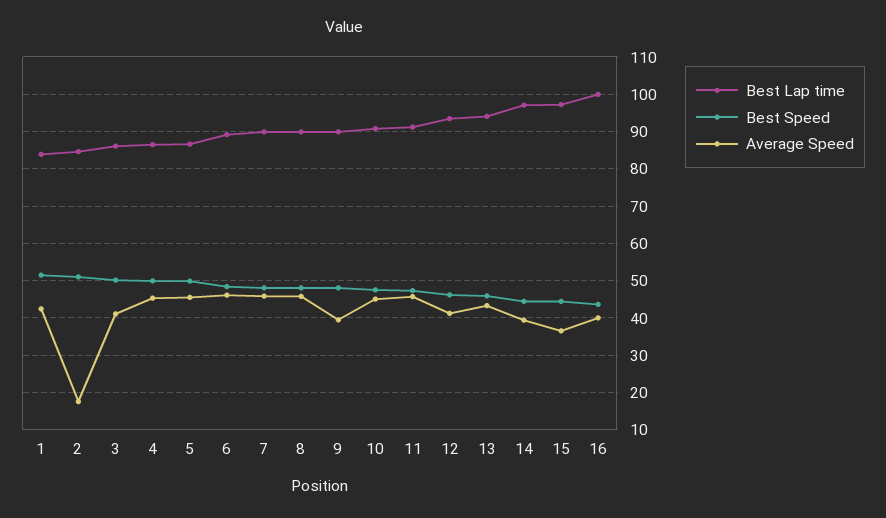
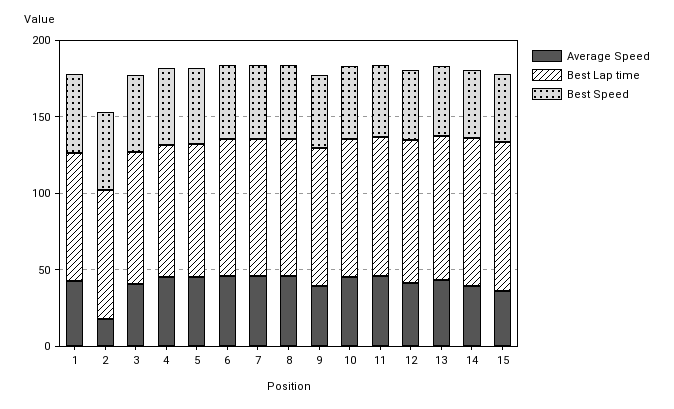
  {
    "Best Lap time": {
      "1": 84,
      "2": 84,
      "3": 86,
      "4": 86,
      "5": 86,
      "6": 90,
      "7": 90,
      "8": 90,
      "9": 90,
      "10": 90,
      "11": 92,
      "12": 94,
      "13": 94,
      "14": 98,
-     "15": 98,
+     "15": 98
-     "16": 100
    },
    "Best Speed": {
      "1": 52,
      "2": 52,
      "3": 50,
      "4": 50,
      "5": 50,
      "6": 48,
      "7": 48,
      "8": 48,
      "9": 48,
      "10": 48,
      "11": 48,
      "12": 46,
      "13": 46,
      "14": 44,
-     "15": 44,
+     "15": 44
-     "16": 44
    },
    "Average Speed": {
      "1": 42,
      "2": 18,
      "3": 42,
      "4": 46,
      "5": 46,
      "6": 46,
      "7": 46,
      "8": 46,
      "9": 40,
      "10": 46,
      "11": 46,
      "12": 42,
      "13": 44,
      "14": 40,
-     "15": 36,
+     "15": 36
-     "16": 40
    }
  }

